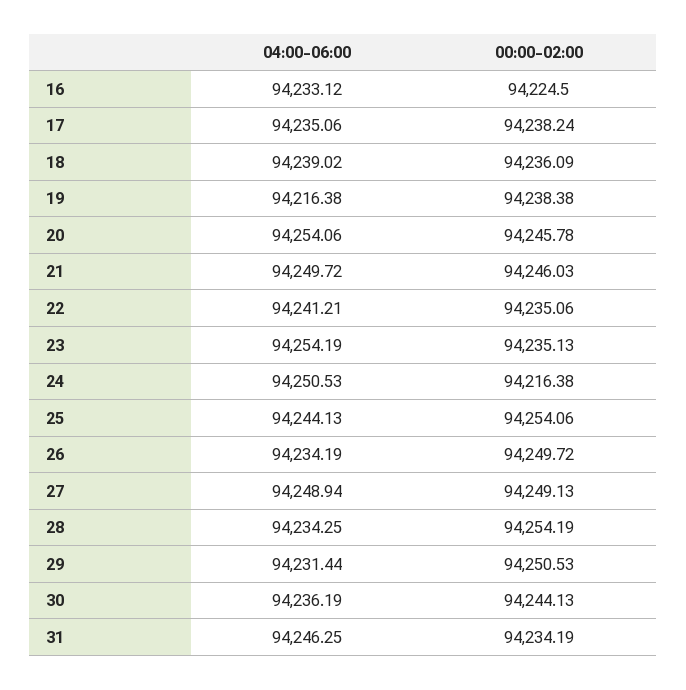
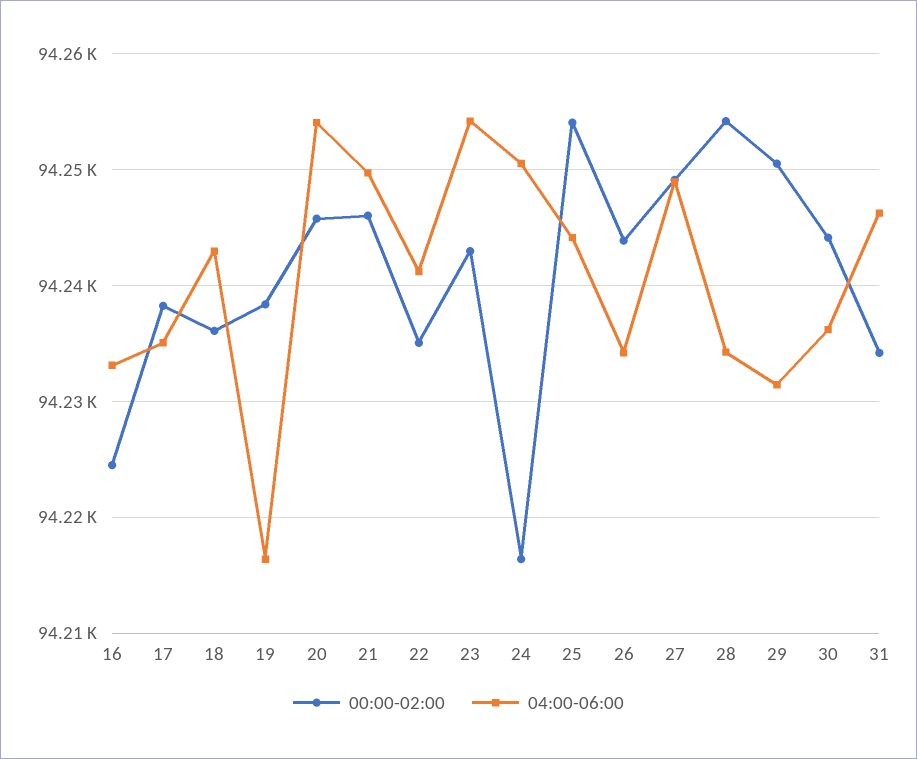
  {
    "04:00-06:00": {
      "16": 94233.12,
      "17": 94235.06,
-     "18": 94239.02,
+     "18": 94243,
      "19": 94216.38,
      "20": 94254.06,
      "21": 94249.72,
      "22": 94241.21,
      "23": 94254.19,
      "24": 94250.53,
      "25": 94244.13,
      "26": 94234.19,
      "27": 94248.94,
      "28": 94234.25,
      "29": 94231.44,
      "30": 94236.19,
      "31": 94246.25
    },
    "00:00-02:00": {
      "16": 94224.5,
      "17": 94238.24,
      "18": 94236.09,
      "19": 94238.38,
      "20": 94245.78,
      "21": 94246.03,
      "22": 94235.06,
-     "23": 94235.13,
+     "23": 94243,
      "24": 94216.38,
      "25": 94254.06,
-     "26": 94249.72,
+     "26": 94244,
      "27": 94249.13,
      "28": 94254.19,
      "29": 94250.53,
      "30": 94244.13,
      "31": 94234.19
    }
  }

